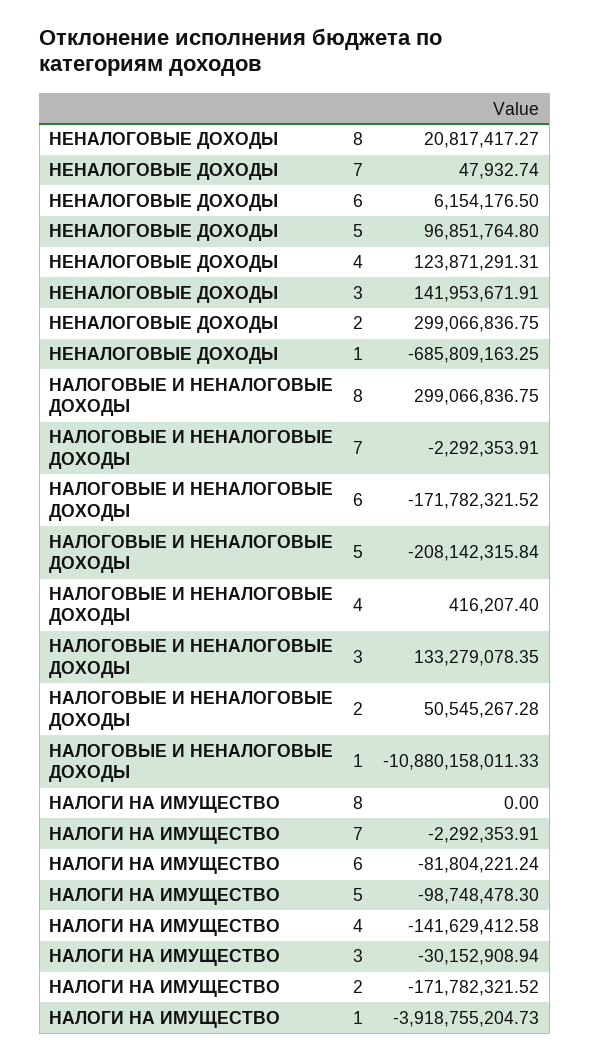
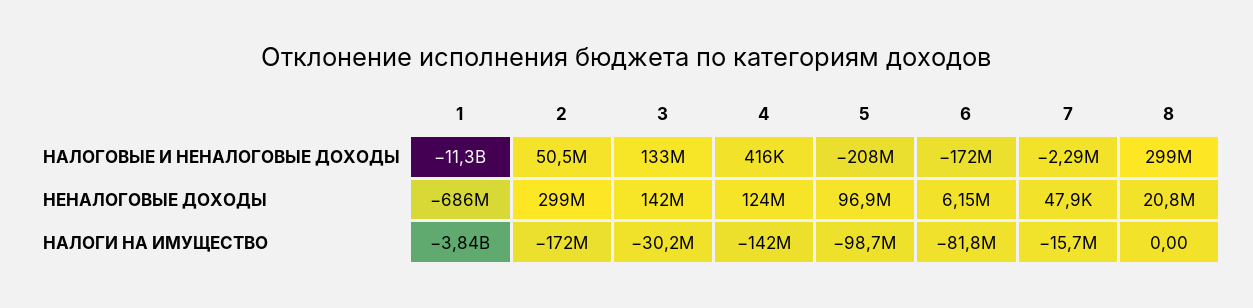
  {
    "НЕНАЛОГОВЫЕ ДОХОДЫ": {
      "8": 20817417.27,
      "7": 47932.74,
      "6": 6154176.5,
      "5": 96851764.8,
      "4": 123871291.31,
      "3": 141953671.91,
      "2": 299066836.75,
      "1": -685809163.25
    },
    "НАЛОГОВЫЕ И НЕНАЛОГОВЫЕ ДОХОДЫ": {
      "8": 299066836.75,
      "7": -2292353.91,
      "6": -171782321.52,
      "5": -208142315.84,
      "4": 416207.4,
      "3": 133279078.35,
      "2": 50545267.28,
-     "1": -10880158011.33
+     "1": -11300000000
    },
    "НАЛОГИ НА ИМУЩЕСТВО": {
      "8": 0,
-     "7": -2292353.91,
+     "7": -15700000,
      "6": -81804221.24,
      "5": -98748478.3,
      "4": -141629412.58,
      "3": -30152908.94,
      "2": -171782321.52,
-     "1": -3918755204.73
+     "1": -3840000000
    }
  }

